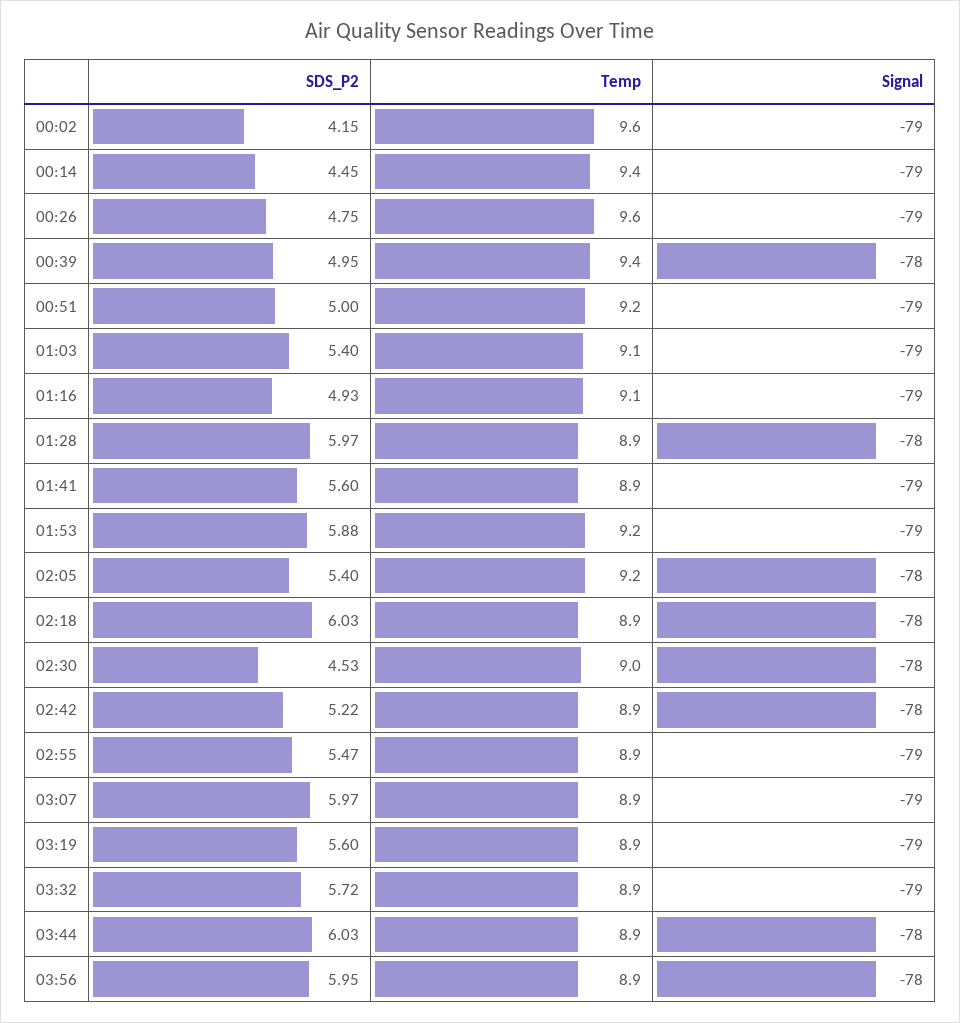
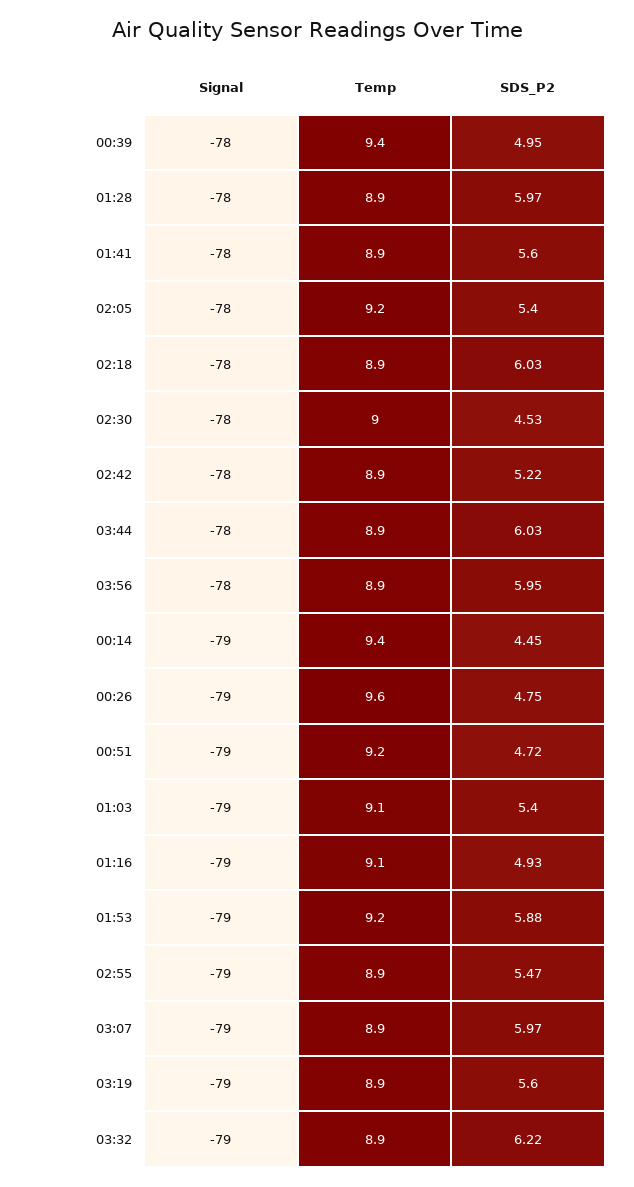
  {
    "SDS_P2": {
-     "00:02": 4.15,
      "00:14": 4.45,
      "00:26": 4.75,
      "00:39": 4.95,
-     "00:51": 5,
+     "00:51": 4.72,
      "01:03": 5.4,
      "01:16": 4.93,
      "01:28": 5.97,
      "01:41": 5.6,
      "01:53": 5.88,
      "02:05": 5.4,
      "02:18": 6.03,
      "02:30": 4.53,
      "02:42": 5.22,
      "02:55": 5.47,
      "03:07": 5.97,
      "03:19": 5.6,
-     "03:32": 5.72,
+     "03:32": 6.22,
      "03:44": 6.03,
      "03:56": 5.95
    },
    "Temp": {
-     "00:02": 9.6,
      "00:14": 9.4,
      "00:26": 9.6,
      "00:39": 9.4,
      "00:51": 9.2,
      "01:03": 9.1,
      "01:16": 9.1,
      "01:28": 8.9,
      "01:41": 8.9,
      "01:53": 9.2,
      "02:05": 9.2,
      "02:18": 8.9,
      "02:30": 9,
      "02:42": 8.9,
      "02:55": 8.9,
      "03:07": 8.9,
      "03:19": 8.9,
      "03:32": 8.9,
      "03:44": 8.9,
      "03:56": 8.9
    },
    "Signal": {
-     "00:02": -79,
      "00:14": -79,
      "00:26": -79,
      "00:39": -78,
      "00:51": -79,
      "01:03": -79,
      "01:16": -79,
      "01:28": -78,
-     "01:41": -79,
+     "01:41": -78,
      "01:53": -79,
      "02:05": -78,
      "02:18": -78,
      "02:30": -78,
      "02:42": -78,
      "02:55": -79,
      "03:07": -79,
      "03:19": -79,
      "03:32": -79,
      "03:44": -78,
      "03:56": -78
    }
  }

